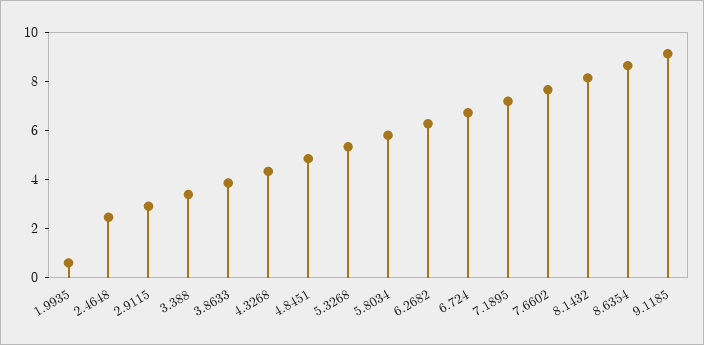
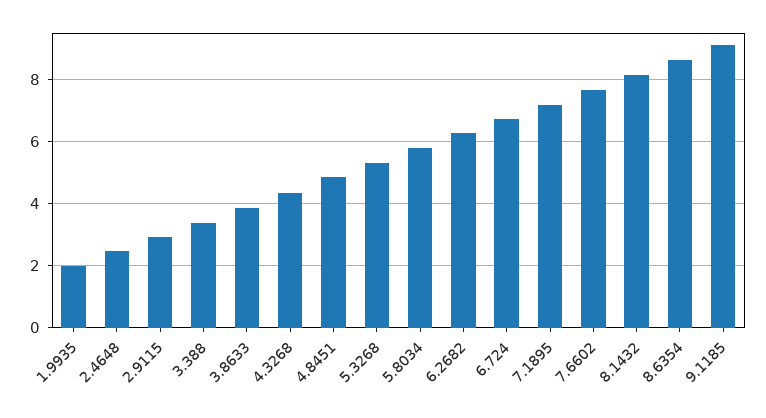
  {
-   "1.9935": 0.5,
+   "1.9935": 2,
    "2.4648": 2.4,
    "2.9115": 3,
    "3.388": 3.4,
    "3.8633": 3.8,
    "4.3268": 4.4,
    "4.8451": 4.8,
    "5.3268": 5.4,
    "5.8034": 5.8,
    "6.2682": 6.2,
    "6.724": 6.8,
    "7.1895": 7.2,
    "7.6602": 7.6,
    "8.1432": 8.2,
    "8.6354": 8.6,
    "9.1185": 9.2
  }

